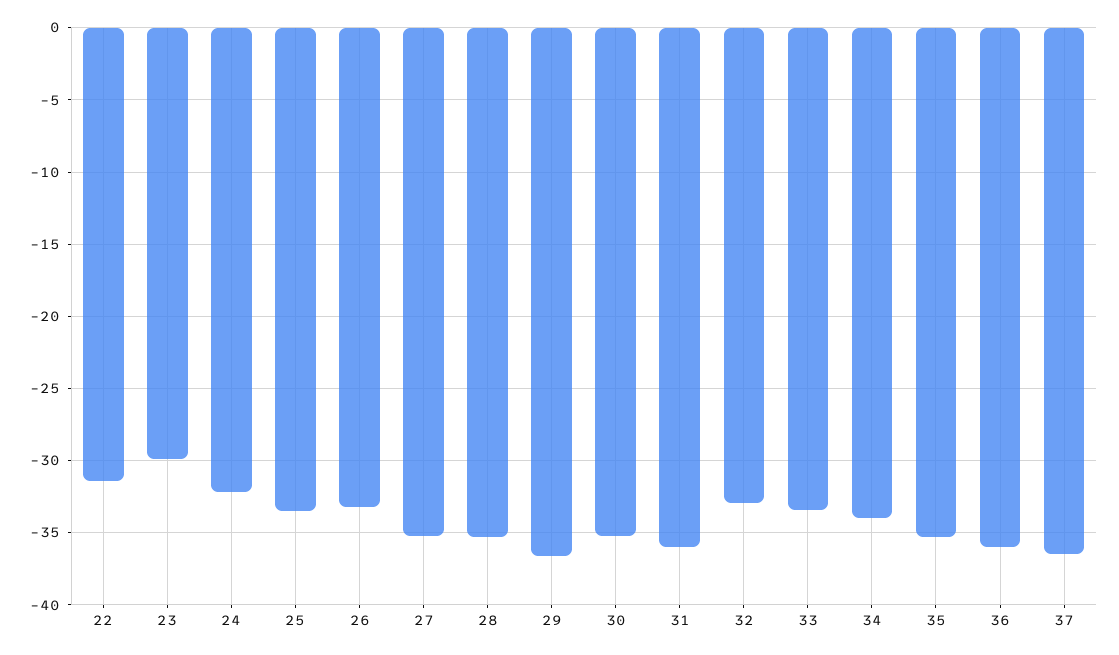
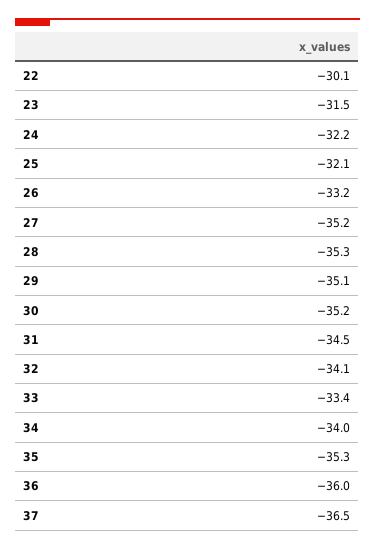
  {
-   "22": -31.5,
+   "22": -30.1,
-   "23": -30,
+   "23": -31.5,
    "24": -32.2,
-   "25": -33.5,
+   "25": -32.1,
    "26": -33.2,
    "27": -35.2,
    "28": -35.3,
-   "29": -36.5,
+   "29": -35.1,
    "30": -35.2,
-   "31": -36,
+   "31": -34.5,
-   "32": -33,
+   "32": -34.1,
    "33": -33.4,
    "34": -34,
    "35": -35.3,
    "36": -36,
    "37": -36.5
  }

